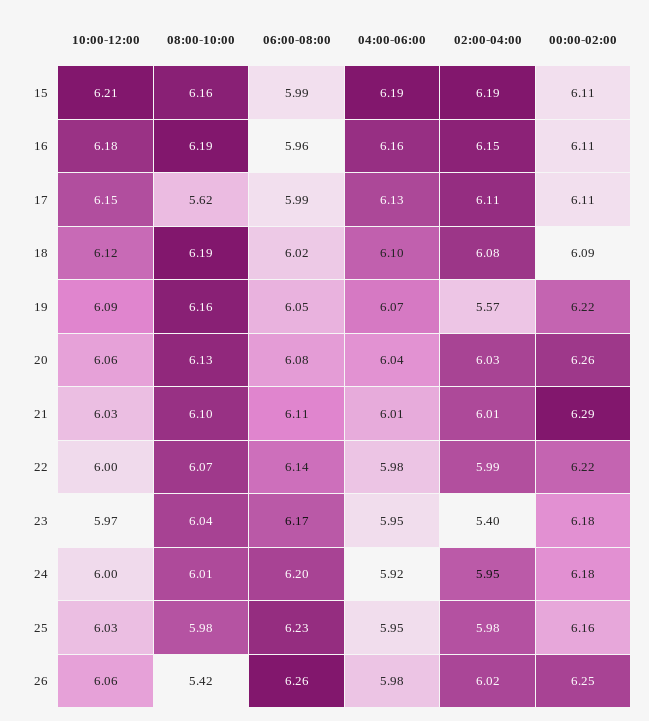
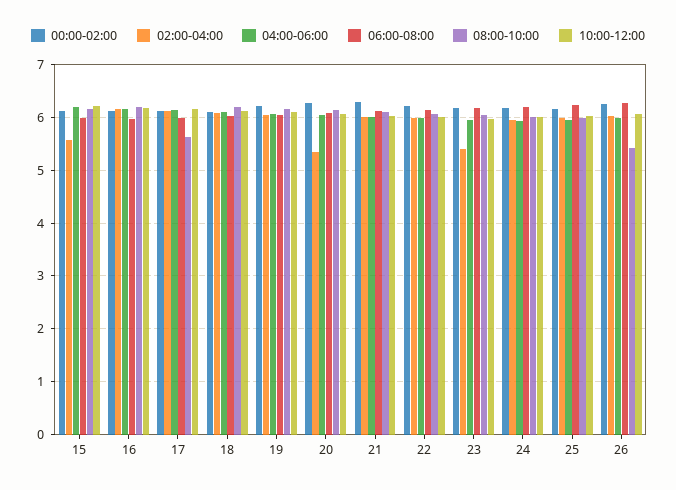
  {
    "10:00-12:00": {
      "15": 6.21,
      "16": 6.18,
      "17": 6.15,
      "18": 6.12,
      "19": 6.09,
      "20": 6.06,
      "21": 6.03,
      "22": 6,
      "23": 5.97,
      "24": 6,
      "25": 6.03,
      "26": 6.06
    },
    "08:00-10:00": {
      "15": 6.16,
      "16": 6.19,
      "17": 5.62,
      "18": 6.19,
      "19": 6.16,
      "20": 6.13,
      "21": 6.1,
      "22": 6.07,
      "23": 6.04,
      "24": 6.01,
      "25": 5.98,
      "26": 5.42
    },
    "06:00-08:00": {
      "15": 5.99,
      "16": 5.96,
      "17": 5.99,
      "18": 6.02,
      "19": 6.05,
      "20": 6.08,
      "21": 6.11,
      "22": 6.14,
      "23": 6.17,
      "24": 6.2,
      "25": 6.23,
      "26": 6.26
    },
    "04:00-06:00": {
      "15": 6.19,
      "16": 6.16,
      "17": 6.13,
      "18": 6.1,
      "19": 6.07,
      "20": 6.04,
      "21": 6.01,
      "22": 5.98,
      "23": 5.95,
      "24": 5.92,
      "25": 5.95,
      "26": 5.98
    },
    "02:00-04:00": {
-     "15": 6.19,
+     "15": 5.6,
      "16": 6.15,
      "17": 6.11,
      "18": 6.08,
-     "19": 5.57,
+     "19": 6,
-     "20": 6.03,
+     "20": 5.4,
      "21": 6.01,
      "22": 5.99,
      "23": 5.4,
      "24": 5.95,
      "25": 5.98,
      "26": 6.02
    },
    "00:00-02:00": {
      "15": 6.11,
      "16": 6.11,
      "17": 6.11,
      "18": 6.09,
      "19": 6.22,
      "20": 6.26,
      "21": 6.29,
      "22": 6.22,
      "23": 6.18,
      "24": 6.18,
      "25": 6.16,
      "26": 6.25
    }
  }

